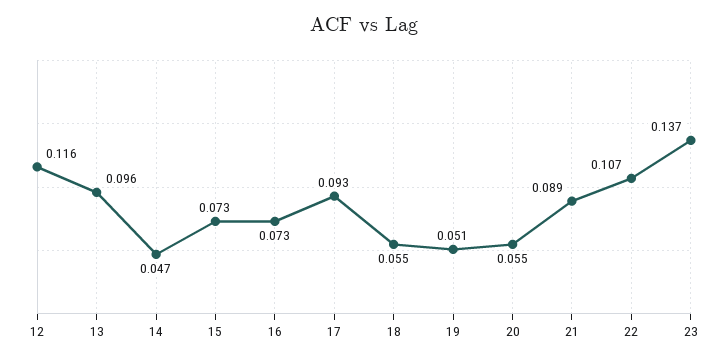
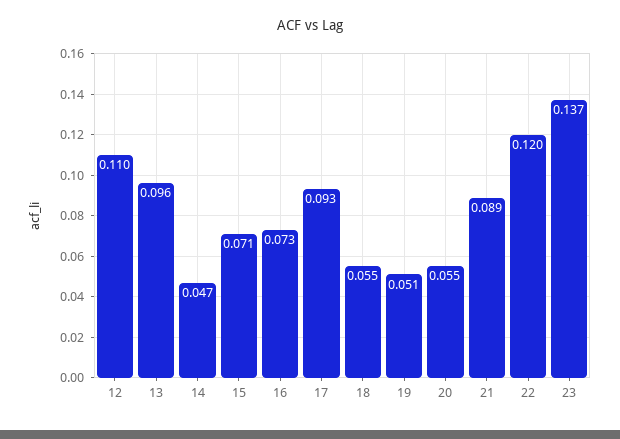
  {
-   "12": 0.116,
+   "12": 0.11,
    "13": 0.096,
    "14": 0.047,
-   "15": 0.073,
+   "15": 0.071,
    "16": 0.073,
    "17": 0.093,
    "18": 0.055,
    "19": 0.051,
    "20": 0.055,
    "21": 0.089,
-   "22": 0.107,
+   "22": 0.12,
    "23": 0.137
  }

